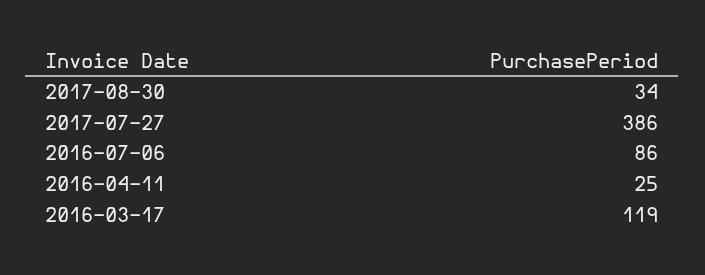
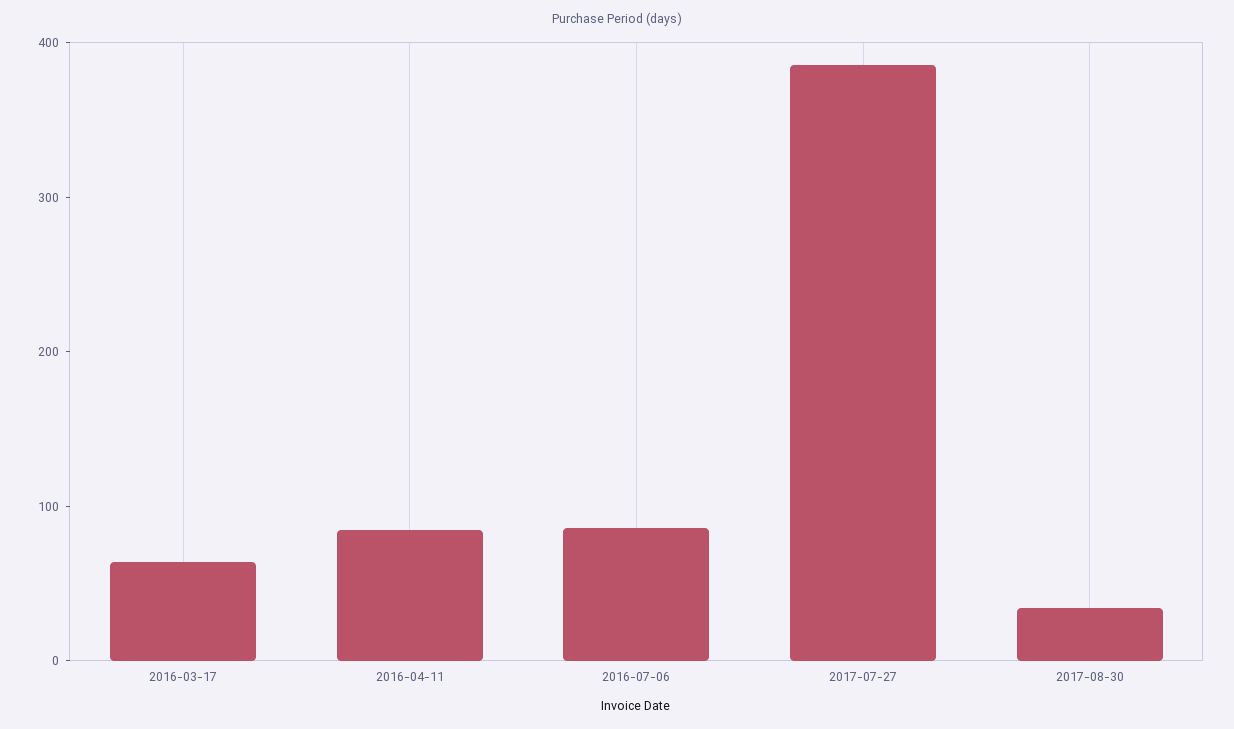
  {
    "2017-08-30": 34,
    "2017-07-27": 386,
    "2016-07-06": 86,
-   "2016-04-11": 25,
+   "2016-04-11": 80,
-   "2016-03-17": 119
+   "2016-03-17": 60
  }

